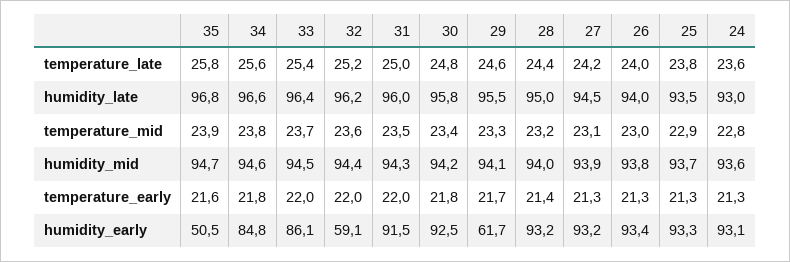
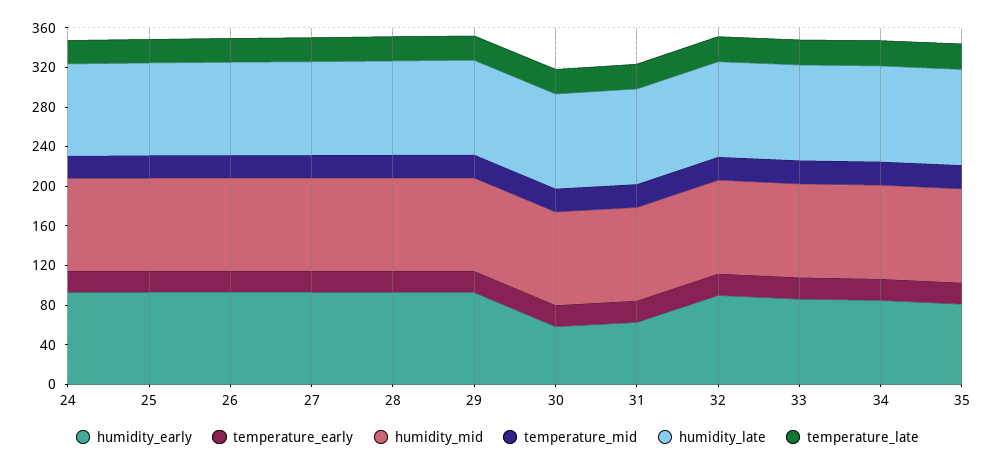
  {
    "temperature_late": {
      "35": 25.8,
      "34": 25.6,
      "33": 25.4,
      "32": 25.2,
      "31": 25,
      "30": 24.8,
      "29": 24.6,
      "28": 24.4,
      "27": 24.2,
      "26": 24,
      "25": 23.8,
      "24": 23.6
    },
    "humidity_late": {
      "35": 96.8,
      "34": 96.6,
      "33": 96.4,
      "32": 96.2,
      "31": 96,
      "30": 95.8,
      "29": 95.5,
      "28": 95,
      "27": 94.5,
      "26": 94,
      "25": 93.5,
      "24": 93
    },
    "temperature_mid": {
      "35": 23.9,
      "34": 23.8,
      "33": 23.7,
      "32": 23.6,
      "31": 23.5,
      "30": 23.4,
      "29": 23.3,
      "28": 23.2,
      "27": 23.1,
      "26": 23,
      "25": 22.9,
      "24": 22.8
    },
    "humidity_mid": {
      "35": 94.7,
      "34": 94.6,
      "33": 94.5,
      "32": 94.4,
      "31": 94.3,
      "30": 94.2,
      "29": 94.1,
      "28": 94,
      "27": 93.9,
      "26": 93.8,
      "25": 93.7,
      "24": 93.6
    },
    "temperature_early": {
      "35": 21.6,
      "34": 21.8,
      "33": 22,
      "32": 22,
      "31": 22,
      "30": 21.8,
      "29": 21.7,
      "28": 21.4,
      "27": 21.3,
      "26": 21.3,
      "25": 21.3,
      "24": 21.3
    },
    "humidity_early": {
-     "35": 50.5,
+     "35": 80,
      "34": 84.8,
      "33": 86.1,
-     "32": 59.1,
+     "32": 90,
-     "31": 91.5,
+     "31": 60,
-     "30": 92.5,
+     "30": 60,
-     "29": 61.7,
+     "29": 90,
      "28": 93.2,
      "27": 93.2,
      "26": 93.4,
      "25": 93.3,
      "24": 93.1
    }
  }

